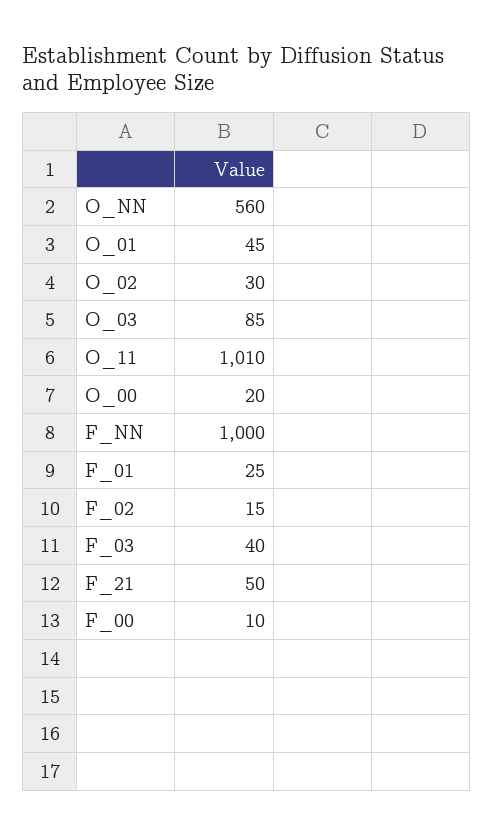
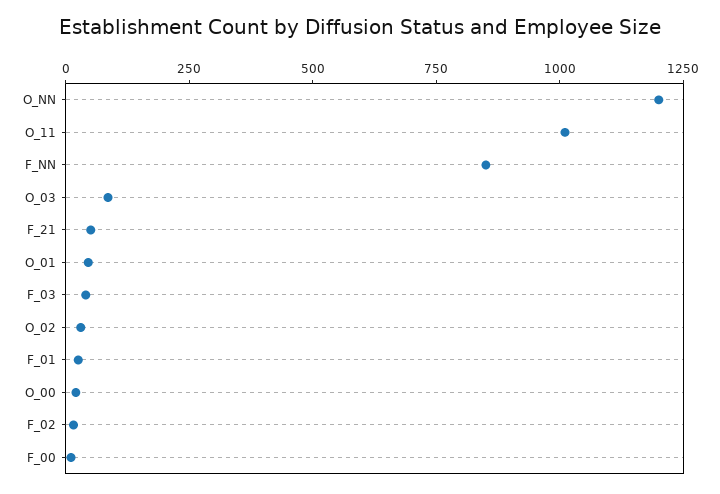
  {
-   "O_NN": 560,
+   "O_NN": 1200,
    "O_01": 45,
    "O_02": 30,
    "O_03": 85,
    "O_11": 1010,
    "O_00": 20,
-   "F_NN": 1000,
+   "F_NN": 850,
    "F_01": 25,
    "F_02": 15,
    "F_03": 40,
    "F_21": 50,
    "F_00": 10
  }

